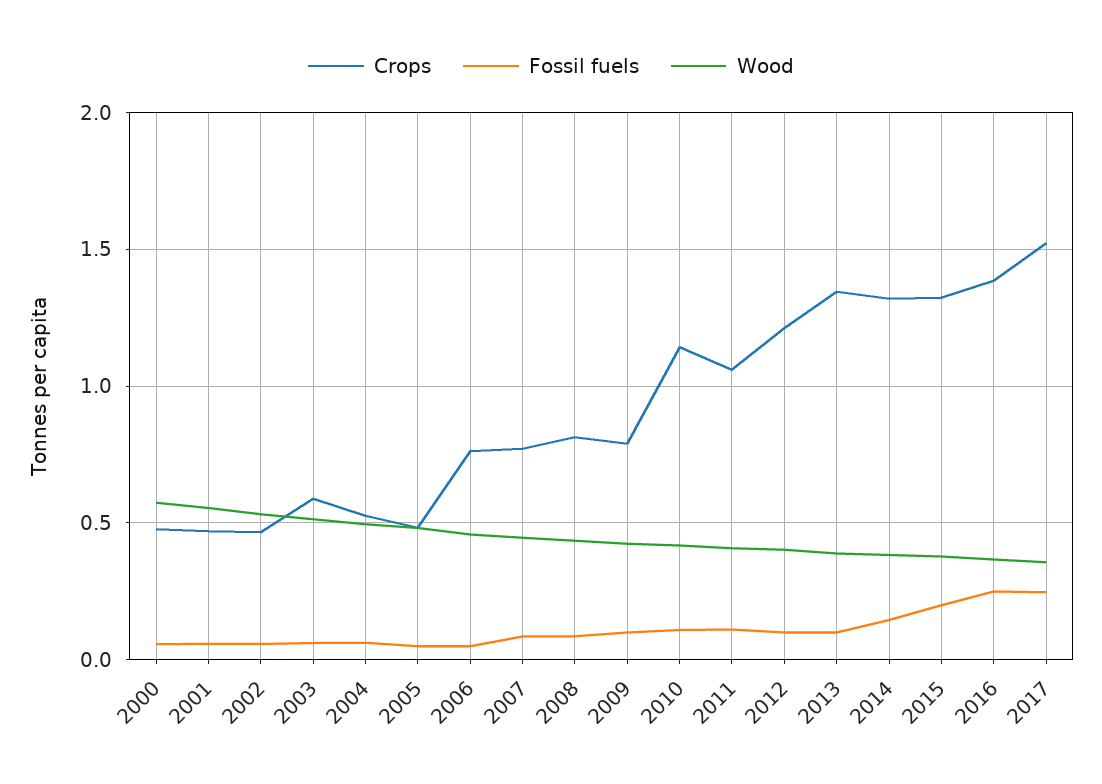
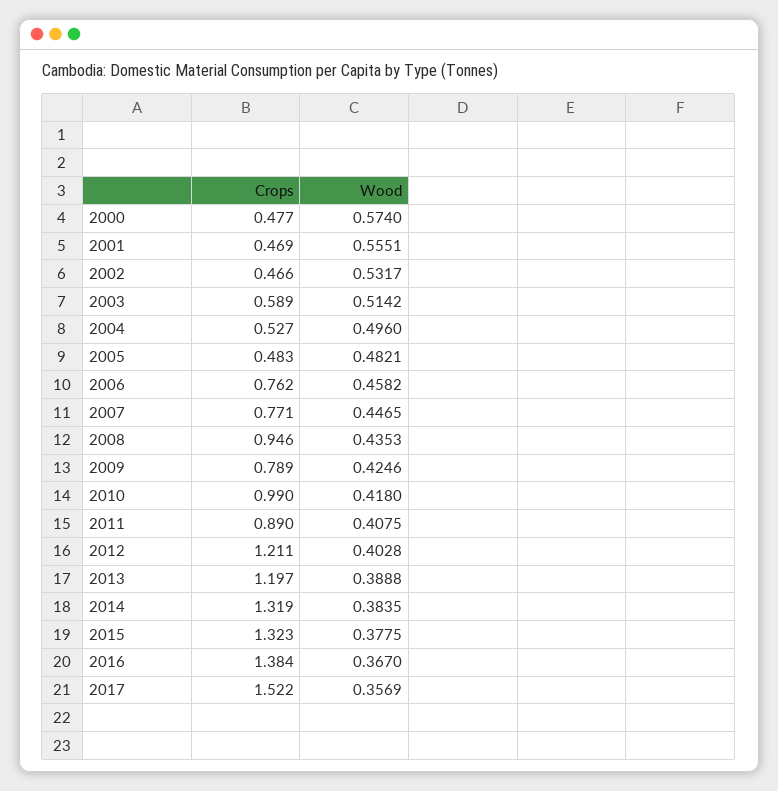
  {
    "Crops": {
      "2000": 0.477,
      "2001": 0.469,
      "2002": 0.466,
      "2003": 0.589,
      "2004": 0.527,
      "2005": 0.483,
      "2006": 0.762,
      "2007": 0.771,
-     "2008": 0.8,
+     "2008": 0.946,
      "2009": 0.789,
-     "2010": 1.15,
+     "2010": 0.99,
-     "2011": 1.05,
+     "2011": 0.89,
      "2012": 1.211,
-     "2013": 1.35,
+     "2013": 1.197,
      "2014": 1.319,
      "2015": 1.323,
      "2016": 1.384,
      "2017": 1.522
    },
-   "Fossil fuels": {
-     "2000": 0.05,
-     "2001": 0.05,
-     "2002": 0.05,
-     "2003": 0.05,
-     "2004": 0.05,
-     "2005": 0.05,
-     "2006": 0.05,
-     "2007": 0.1,
-     "2008": 0.1,
-     "2009": 0.1,
-     "2010": 0.1,
-     "2011": 0.1,
-     "2012": 0.1,
-     "2013": 0.1,
-     "2014": 0.15,
-     "2015": 0.2,
-     "2016": 0.25,
-     "2017": 0.25
-   },
    "Wood": {
      "2000": 0.574,
      "2001": 0.5551,
      "2002": 0.5317,
      "2003": 0.5142,
      "2004": 0.496,
      "2005": 0.4821,
      "2006": 0.4582,
      "2007": 0.4465,
      "2008": 0.4353,
      "2009": 0.4246,
      "2010": 0.418,
      "2011": 0.4075,
      "2012": 0.4028,
      "2013": 0.3888,
      "2014": 0.3835,
      "2015": 0.3775,
      "2016": 0.367,
      "2017": 0.3569
    }
  }

